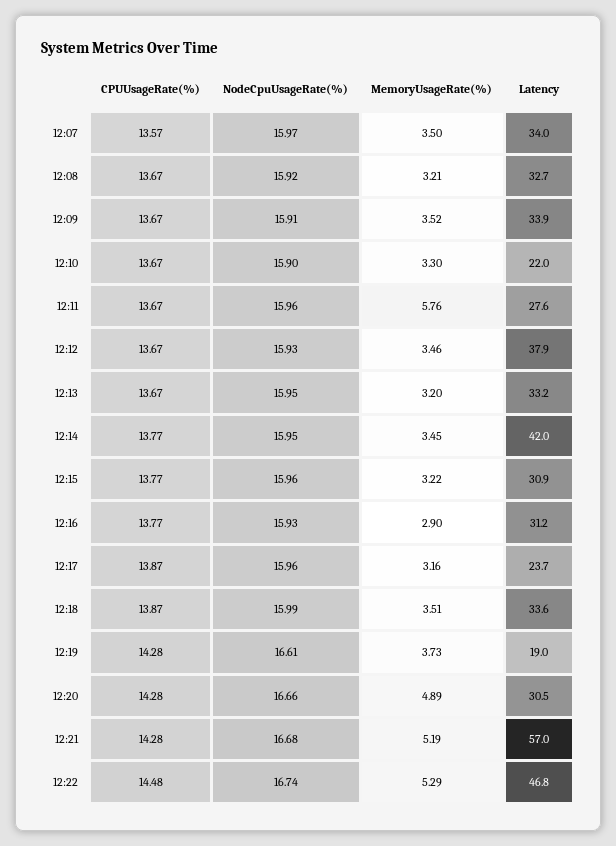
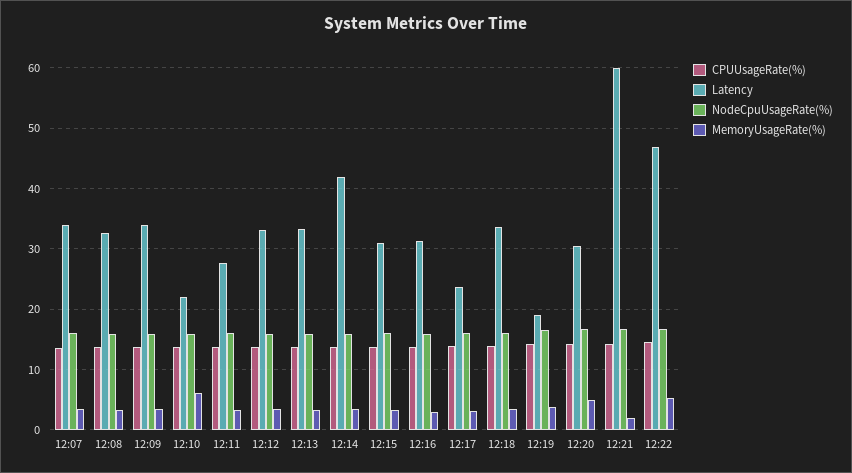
  {
    "CPUUsageRate(%)": {
      "12:07": 13.57,
      "12:08": 13.67,
      "12:09": 13.67,
      "12:10": 13.67,
      "12:11": 13.67,
      "12:12": 13.67,
      "12:13": 13.67,
      "12:14": 13.77,
      "12:15": 13.77,
      "12:16": 13.77,
      "12:17": 13.87,
      "12:18": 13.87,
      "12:19": 14.28,
      "12:20": 14.28,
      "12:21": 14.28,
      "12:22": 14.48
    },
    "NodeCpuUsageRate(%)": {
      "12:07": 15.97,
      "12:08": 15.92,
      "12:09": 15.91,
      "12:10": 15.9,
      "12:11": 15.96,
      "12:12": 15.93,
      "12:13": 15.95,
      "12:14": 15.95,
      "12:15": 15.96,
      "12:16": 15.93,
      "12:17": 15.96,
      "12:18": 15.99,
      "12:19": 16.61,
      "12:20": 16.66,
      "12:21": 16.68,
      "12:22": 16.74
    },
    "MemoryUsageRate(%)": {
      "12:07": 3.5,
      "12:08": 3.21,
      "12:09": 3.52,
-     "12:10": 3.3,
+     "12:10": 6,
-     "12:11": 5.76,
+     "12:11": 3,
      "12:12": 3.46,
      "12:13": 3.2,
      "12:14": 3.45,
      "12:15": 3.22,
      "12:16": 2.9,
      "12:17": 3.16,
      "12:18": 3.51,
      "12:19": 3.73,
      "12:20": 4.89,
-     "12:21": 5.19,
+     "12:21": 2,
      "12:22": 5.29
    },
    "Latency": {
      "12:07": 34,
      "12:08": 32.7,
      "12:09": 33.9,
      "12:10": 22,
      "12:11": 27.6,
-     "12:12": 37.9,
+     "12:12": 33,
      "12:13": 33.2,
      "12:14": 42,
      "12:15": 30.9,
      "12:16": 31.2,
      "12:17": 23.7,
      "12:18": 33.6,
      "12:19": 19,
      "12:20": 30.5,
-     "12:21": 57,
+     "12:21": 60,
      "12:22": 46.8
    }
  }

